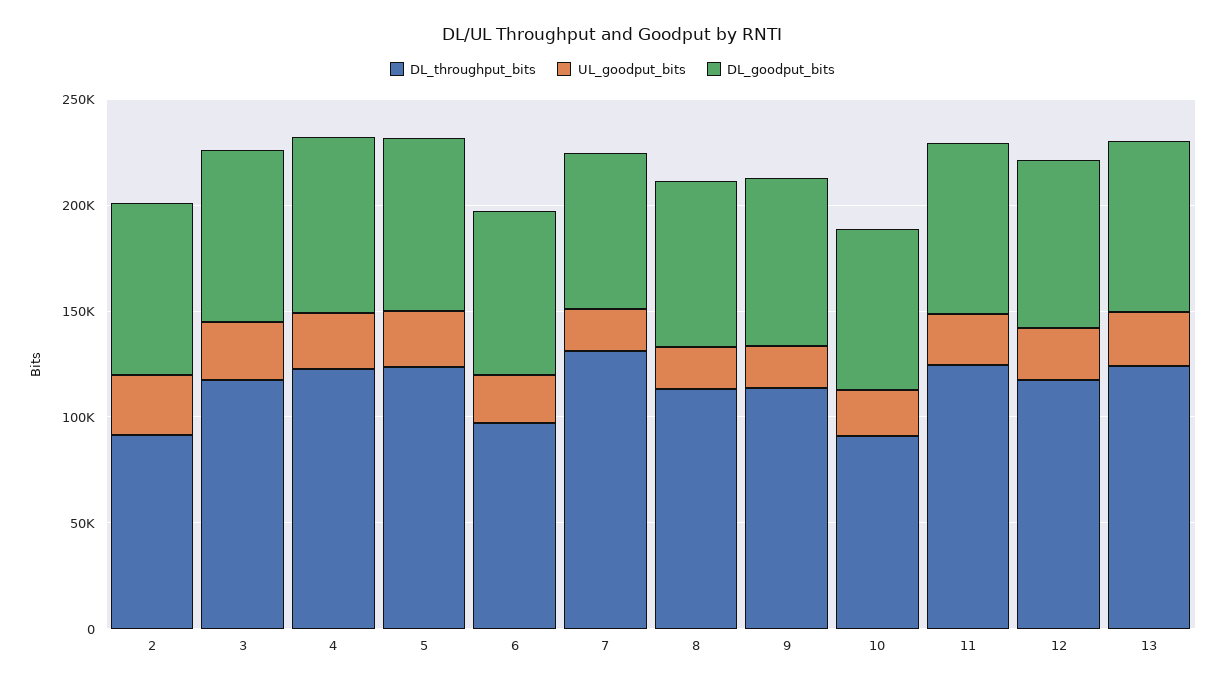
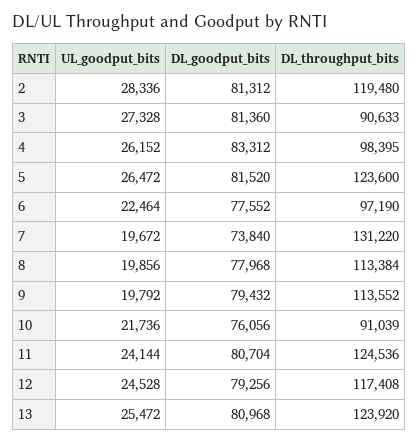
  {
    "DL_throughput_bits": {
-     "2": 90000,
+     "2": 119480,
-     "3": 120000,
+     "3": 90633,
-     "4": 120000,
+     "4": 98395,
      "5": 123600,
      "6": 97190,
      "7": 131220,
      "8": 113384,
      "9": 113552,
      "10": 91039,
      "11": 124536,
      "12": 117408,
      "13": 123920
    },
    "UL_goodput_bits": {
      "2": 28336,
      "3": 27328,
      "4": 26152,
      "5": 26472,
      "6": 22464,
      "7": 19672,
      "8": 19856,
      "9": 19792,
      "10": 21736,
      "11": 24144,
      "12": 24528,
      "13": 25472
    },
    "DL_goodput_bits": {
      "2": 81312,
      "3": 81360,
      "4": 83312,
      "5": 81520,
      "6": 77552,
      "7": 73840,
      "8": 77968,
      "9": 79432,
      "10": 76056,
      "11": 80704,
      "12": 79256,
      "13": 80968
    }
  }

